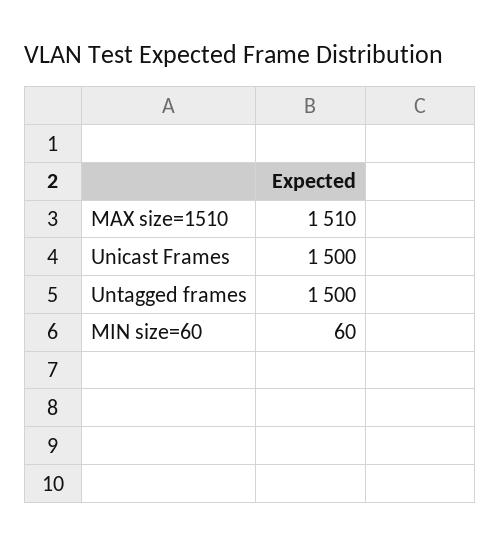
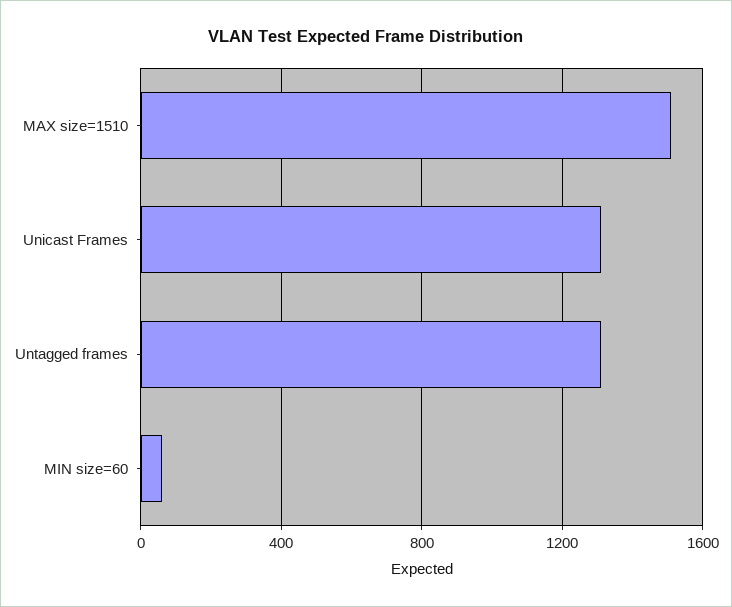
  {
    "MAX size=1510": 1510,
-   "Unicast Frames": 1500,
+   "Unicast Frames": 1300,
-   "Untagged frames": 1500,
+   "Untagged frames": 1300,
    "MIN size=60": 60
  }

